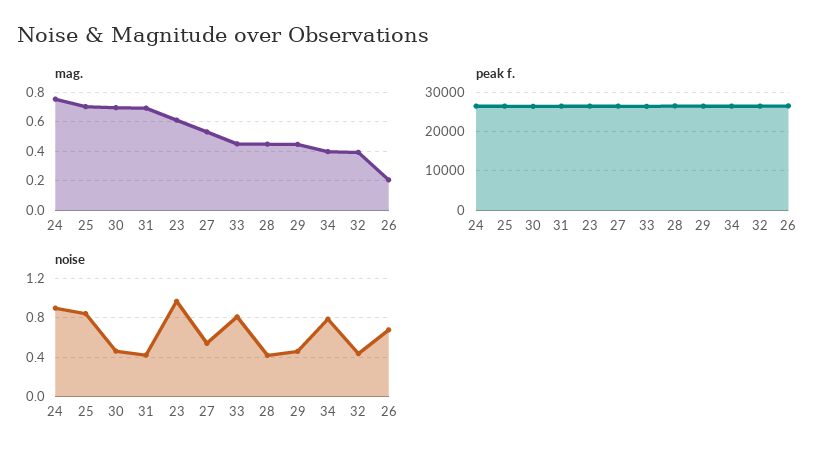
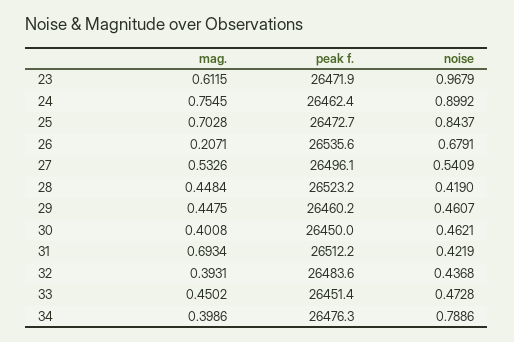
  {
    "mag.": {
      "24": 0.7545,
      "25": 0.7028,
-     "30": 0.7,
+     "30": 0.4008,
      "31": 0.6934,
      "23": 0.6115,
      "27": 0.5326,
      "33": 0.4502,
      "28": 0.4484,
      "29": 0.4475,
      "34": 0.3986,
      "32": 0.3931,
      "26": 0.2071
    },
    "peak f.": {
      "24": 26462.4,
      "25": 26472.7,
      "30": 26450,
      "31": 26512.2,
      "23": 26471.9,
      "27": 26496.1,
      "33": 26451.4,
      "28": 26523.2,
      "29": 26460.2,
      "34": 26476.3,
      "32": 26483.6,
      "26": 26535.6
    },
    "noise": {
      "24": 0.8992,
      "25": 0.8437,
      "30": 0.4621,
      "31": 0.4219,
      "23": 0.9679,
      "27": 0.5409,
-     "33": 0.8,
+     "33": 0.4728,
      "28": 0.419,
      "29": 0.4607,
      "34": 0.7886,
      "32": 0.4368,
      "26": 0.6791
    }
  }

